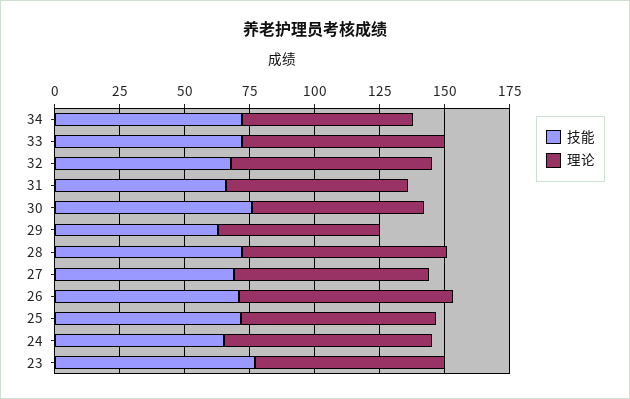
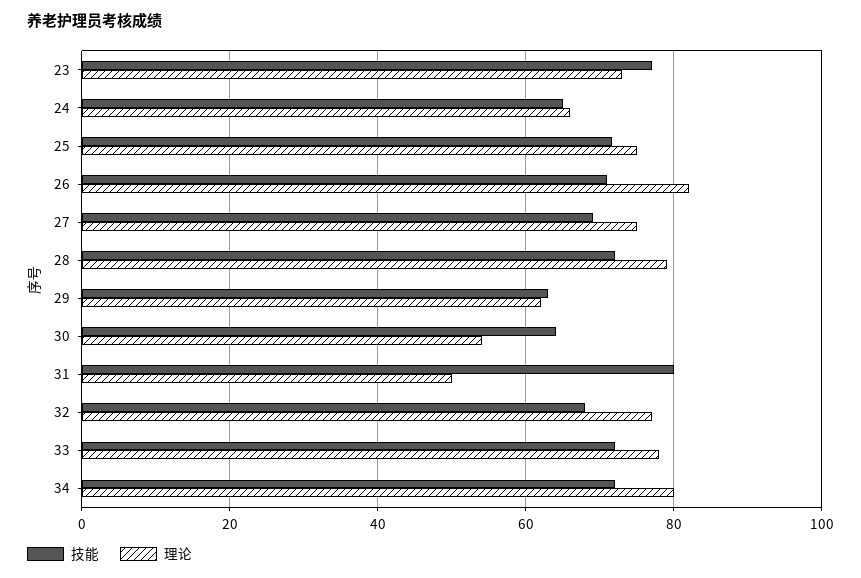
  {
    "技能": {
      "34": 72,
      "33": 72,
      "32": 68,
-     "31": 65,
+     "31": 80,
-     "30": 75,
+     "30": 64,
      "29": 64,
      "28": 72,
      "27": 70,
      "26": 72,
      "25": 72,
      "24": 66,
      "23": 78
    },
    "理论": {
-     "34": 65,
+     "34": 80,
      "33": 78,
      "32": 78,
-     "31": 70,
+     "31": 50,
-     "30": 65,
+     "30": 54,
      "29": 62,
      "28": 80,
      "27": 76,
      "26": 82,
      "25": 76,
-     "24": 80,
+     "24": 66,
      "23": 74
    }
  }

